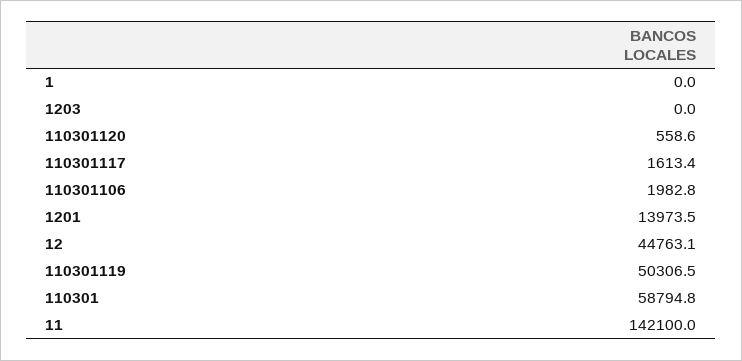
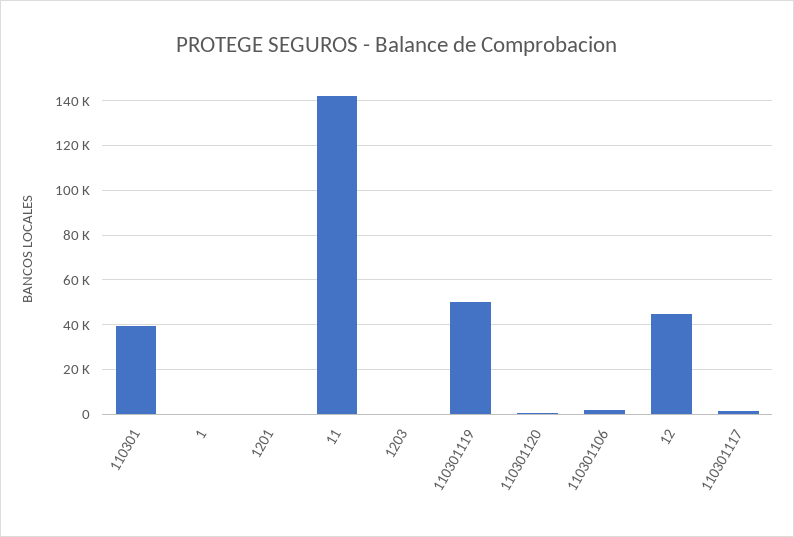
  {
    "1": 0,
    "1203": 0,
    "110301120": 558.6,
    "110301117": 1613.4,
    "110301106": 1982.8,
-   "1201": 13973.5,
+   "1201": 0,
    "12": 44763.1,
    "110301119": 50306.5,
-   "110301": 58794.8,
+   "110301": 40000,
    "11": 142100
  }

